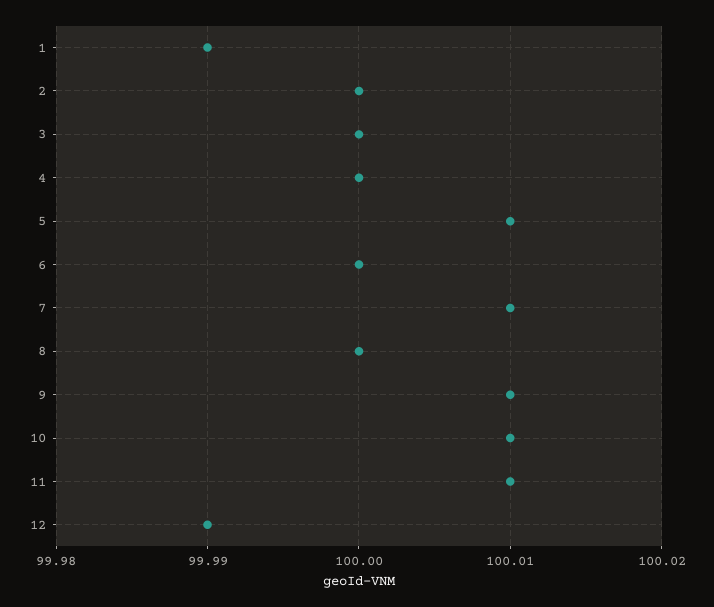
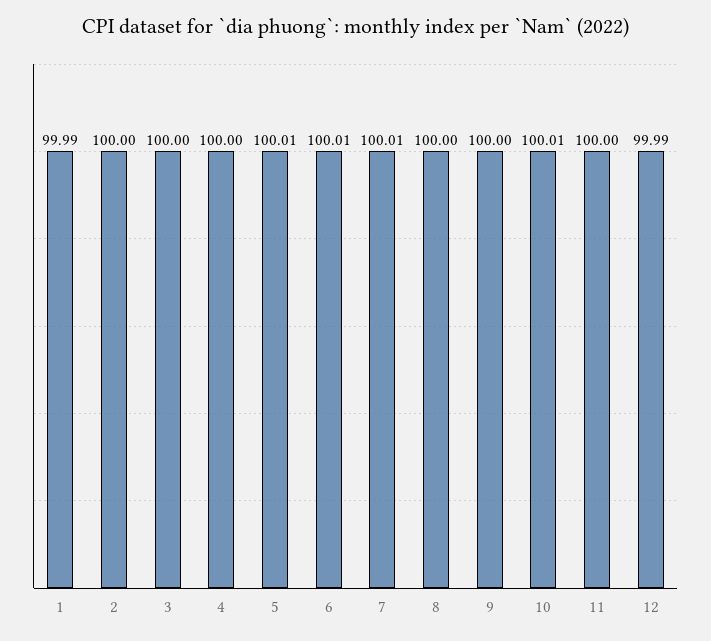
  {
    "1": 99.99,
    "2": 100,
    "3": 100,
    "4": 100,
    "5": 100.01,
-   "6": 100,
+   "6": 100.01,
    "7": 100.01,
    "8": 100,
-   "9": 100.01,
+   "9": 100,
    "10": 100.01,
-   "11": 100.01,
+   "11": 100,
    "12": 99.99
  }

